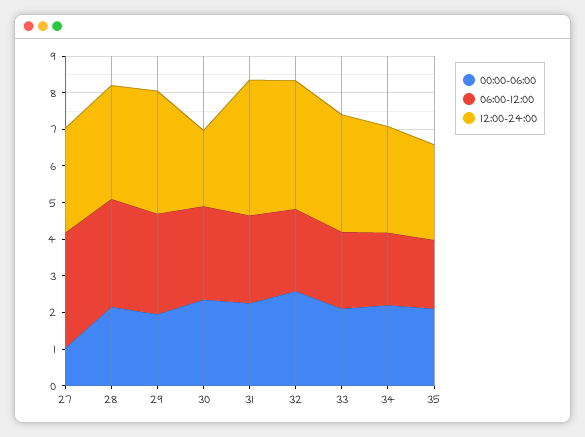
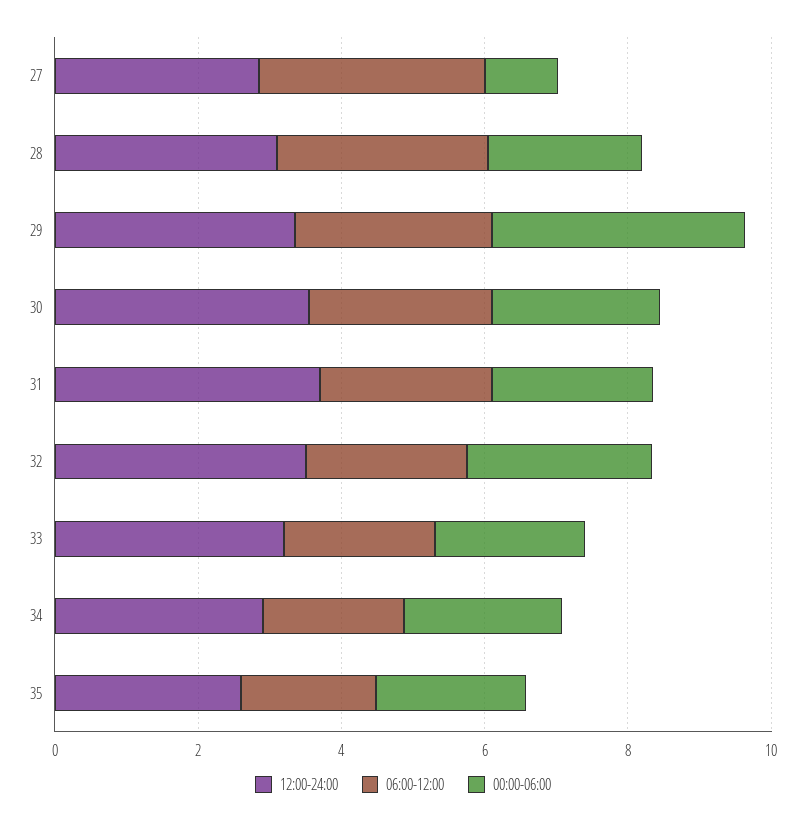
  {
    "00:00-06:00": {
      "27": 1,
      "28": 2.25,
-     "29": 2,
+     "29": 3.5,
      "30": 2.25,
      "31": 2.25,
      "32": 2.5,
      "33": 2,
      "34": 2.25,
      "35": 2
    },
    "06:00-12:00": {
      "27": 3.25,
      "28": 3,
      "29": 2.75,
      "30": 2.5,
      "31": 2.5,
      "32": 2.25,
      "33": 2,
      "34": 2,
      "35": 2
    },
    "12:00-24:00": {
      "27": 2.75,
      "28": 3,
      "29": 3.25,
-     "30": 2,
+     "30": 3.5,
      "31": 3.75,
      "32": 3.5,
      "33": 3.25,
      "34": 3,
      "35": 2.5
    }
  }

